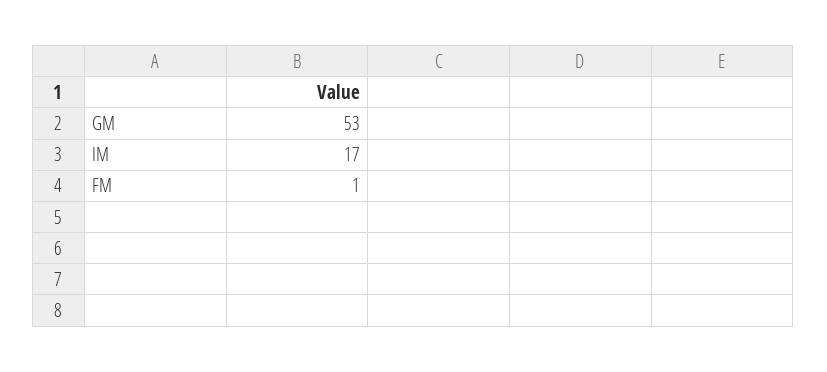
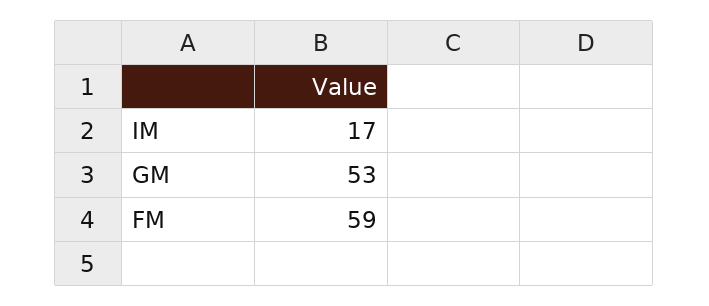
  {
    "GM": 53,
    "IM": 17,
-   "FM": 1
+   "FM": 59
  }

